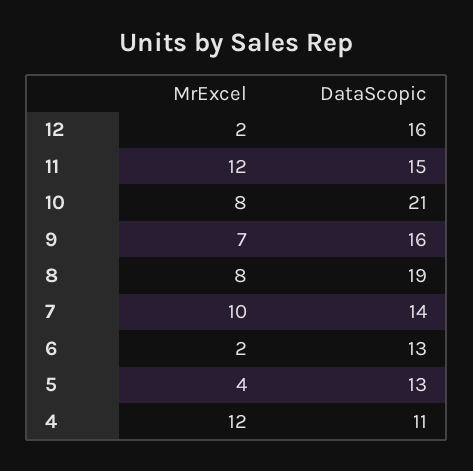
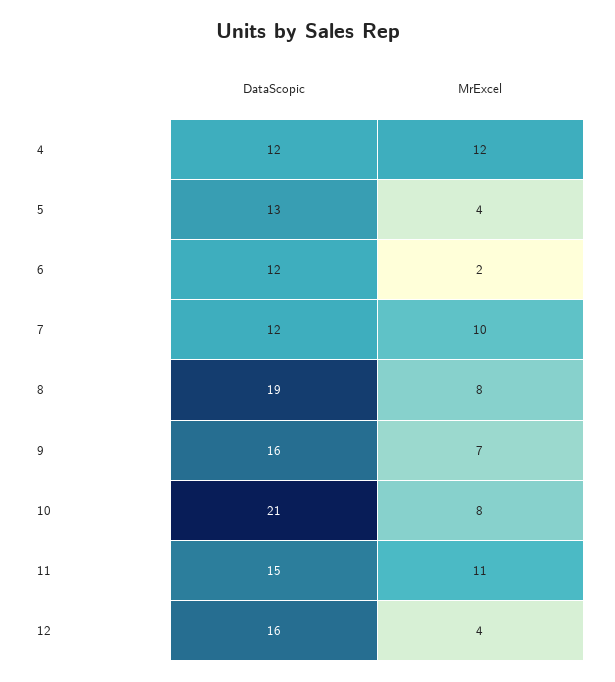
  {
    "MrExcel": {
-     "12": 2,
+     "12": 4,
-     "11": 12,
+     "11": 11,
      "10": 8,
      "9": 7,
      "8": 8,
      "7": 10,
      "6": 2,
      "5": 4,
      "4": 12
    },
    "DataScopic": {
      "12": 16,
      "11": 15,
      "10": 21,
      "9": 16,
      "8": 19,
-     "7": 14,
+     "7": 12,
-     "6": 13,
+     "6": 12,
      "5": 13,
-     "4": 11
+     "4": 12
    }
  }

